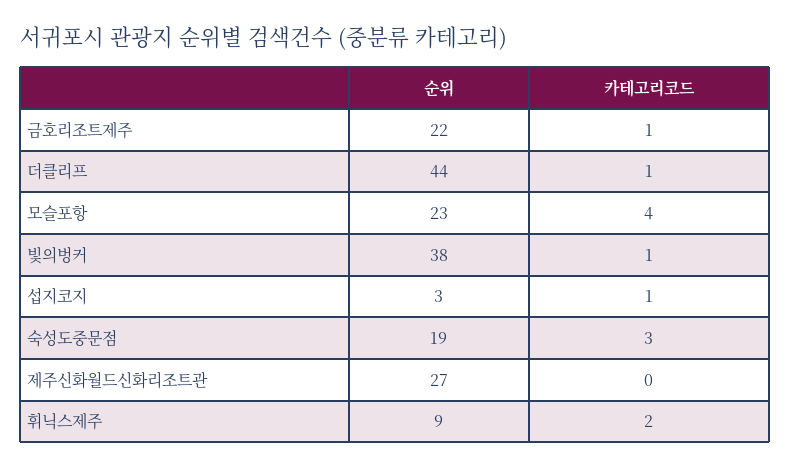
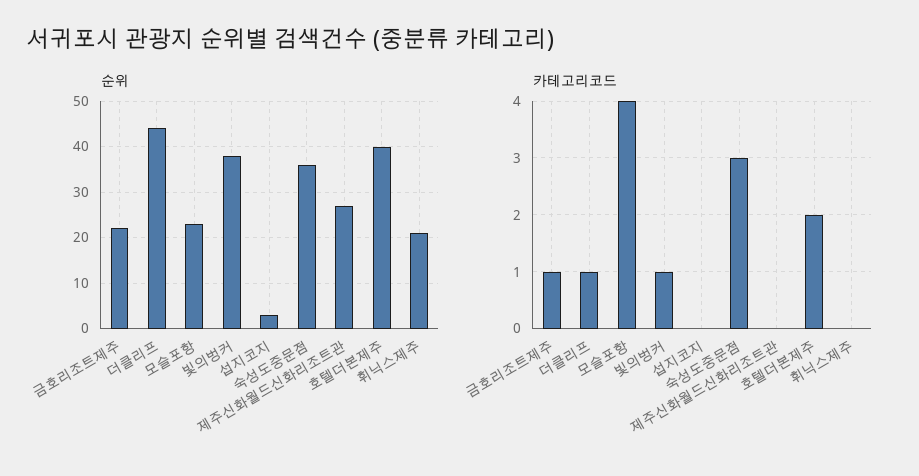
  {
    "순위": {
      "금호리조트제주": 22,
      "더클리프": 44,
      "모슬포항": 23,
      "빛의벙커": 38,
      "섭지코지": 3,
-     "숙성도중문점": 19,
+     "숙성도중문점": 35,
      "제주신화월드신화리조트관": 27,
-     "휘닉스제주": 9
+     "휘닉스제주": 20,
+     "호텔더본제주": 40
    },
    "카테고리코드": {
      "금호리조트제주": 1,
      "더클리프": 1,
      "모슬포항": 4,
      "빛의벙커": 1,
-     "섭지코지": 1,
+     "섭지코지": 0,
      "숙성도중문점": 3,
      "제주신화월드신화리조트관": 0,
-     "휘닉스제주": 2
+     "휘닉스제주": 0,
+     "호텔더본제주": 2
    }
  }

